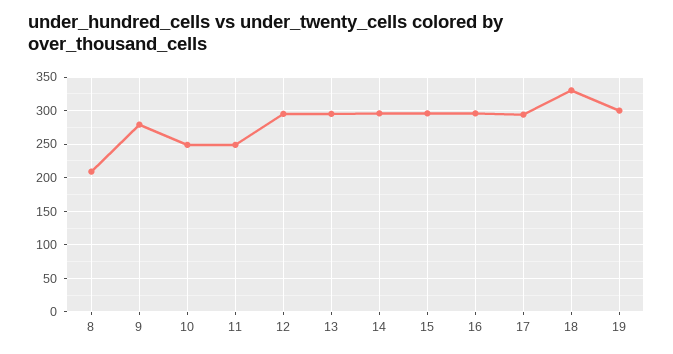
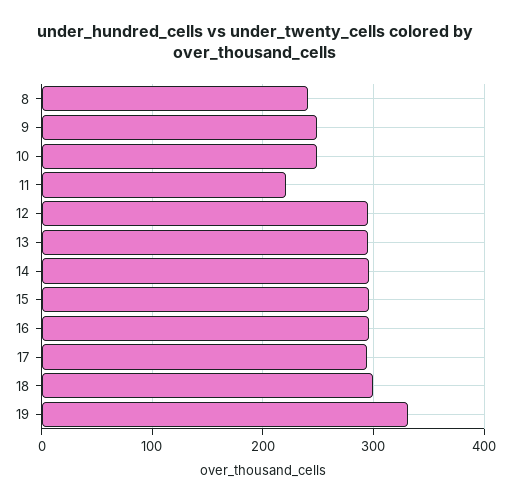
  {
-   "8": 210,
+   "8": 240,
-   "9": 280,
+   "9": 250,
    "10": 250,
-   "11": 250,
+   "11": 220,
    "12": 300,
    "13": 300,
    "14": 300,
    "15": 300,
    "16": 300,
    "17": 290,
-   "18": 330,
+   "18": 300,
-   "19": 300
+   "19": 330
  }

